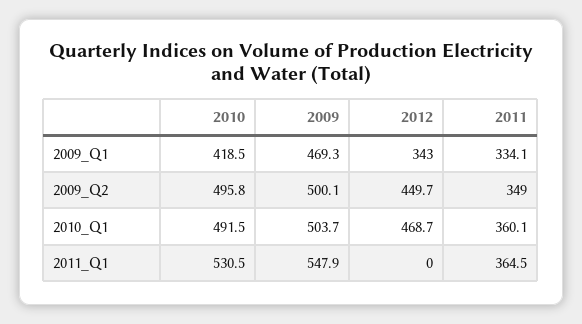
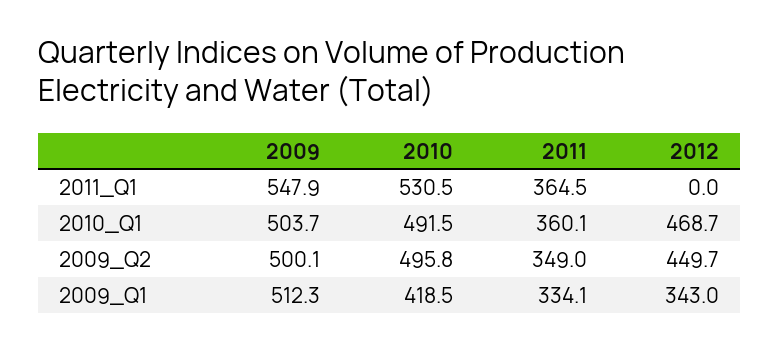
  {
    "2010": {
      "2009_Q1": 418.5,
      "2009_Q2": 495.8,
      "2010_Q1": 491.5,
      "2011_Q1": 530.5
    },
    "2009": {
-     "2009_Q1": 469.3,
+     "2009_Q1": 512.3,
      "2009_Q2": 500.1,
      "2010_Q1": 503.7,
      "2011_Q1": 547.9
    },
    "2012": {
      "2009_Q1": 343,
      "2009_Q2": 449.7,
      "2010_Q1": 468.7,
      "2011_Q1": 0
    },
    "2011": {
      "2009_Q1": 334.1,
      "2009_Q2": 349,
      "2010_Q1": 360.1,
      "2011_Q1": 364.5
    }
  }

